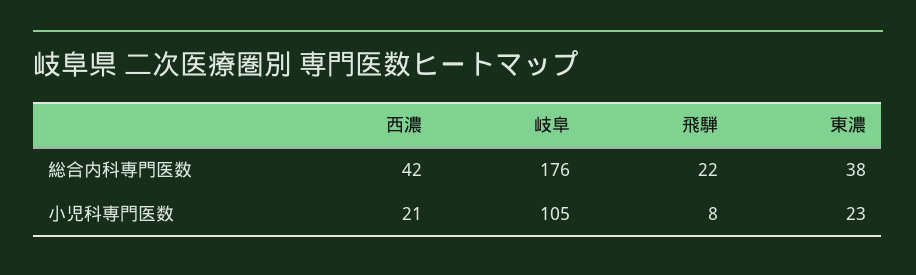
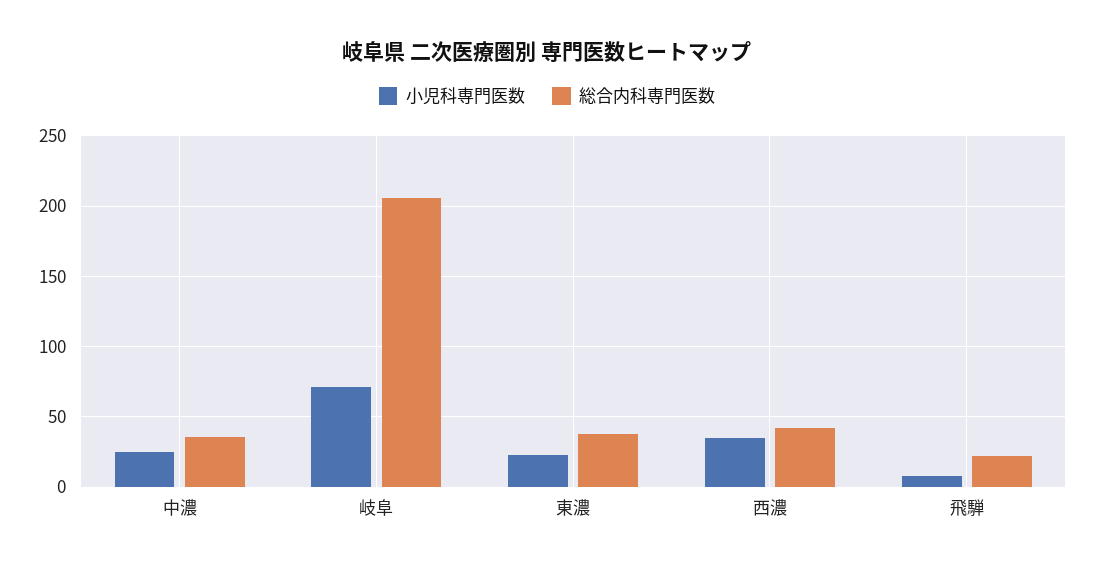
  {
    "総合内科専門医数": {
      "西濃": 42,
-     "岐阜": 176,
+     "岐阜": 205,
      "飛騨": 22,
-     "東濃": 38
+     "東濃": 38,
+     "中濃": 35
    },
    "小児科専門医数": {
-     "西濃": 21,
+     "西濃": 35,
-     "岐阜": 105,
+     "岐阜": 70,
      "飛騨": 8,
-     "東濃": 23
+     "東濃": 23,
+     "中濃": 25
    }
  }

